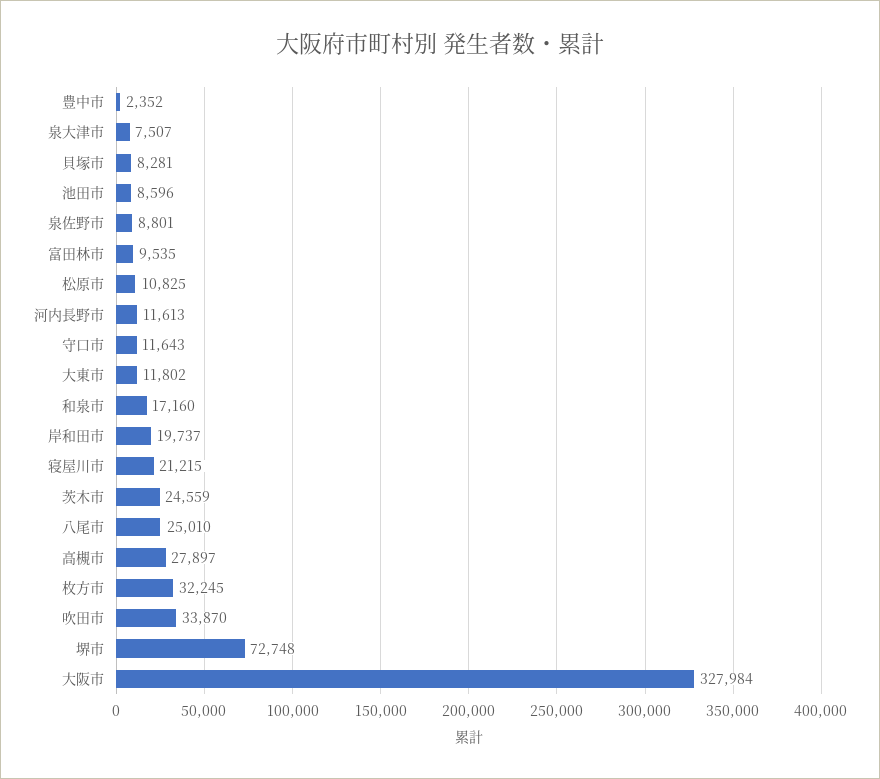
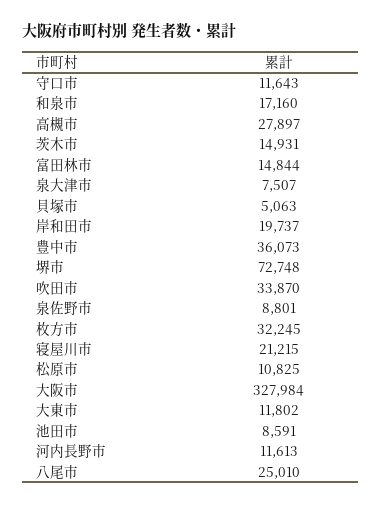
  {
-   "豊中市": 2352,
+   "豊中市": 36073,
    "泉大津市": 7507,
-   "貝塚市": 8281,
+   "貝塚市": 5063,
-   "池田市": 8596,
+   "池田市": 8591,
    "泉佐野市": 8801,
-   "富田林市": 9535,
+   "富田林市": 14844,
    "松原市": 10825,
    "河内長野市": 11613,
    "守口市": 11643,
    "大東市": 11802,
    "和泉市": 17160,
    "岸和田市": 19737,
    "寝屋川市": 21215,
-   "茨木市": 24559,
+   "茨木市": 14931,
    "八尾市": 25010,
    "高槻市": 27897,
    "枚方市": 32245,
    "吹田市": 33870,
    "堺市": 72748,
    "大阪市": 327984
  }

